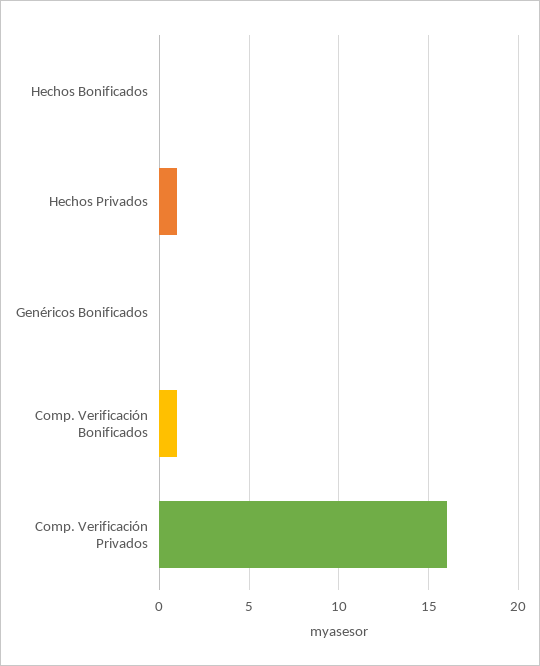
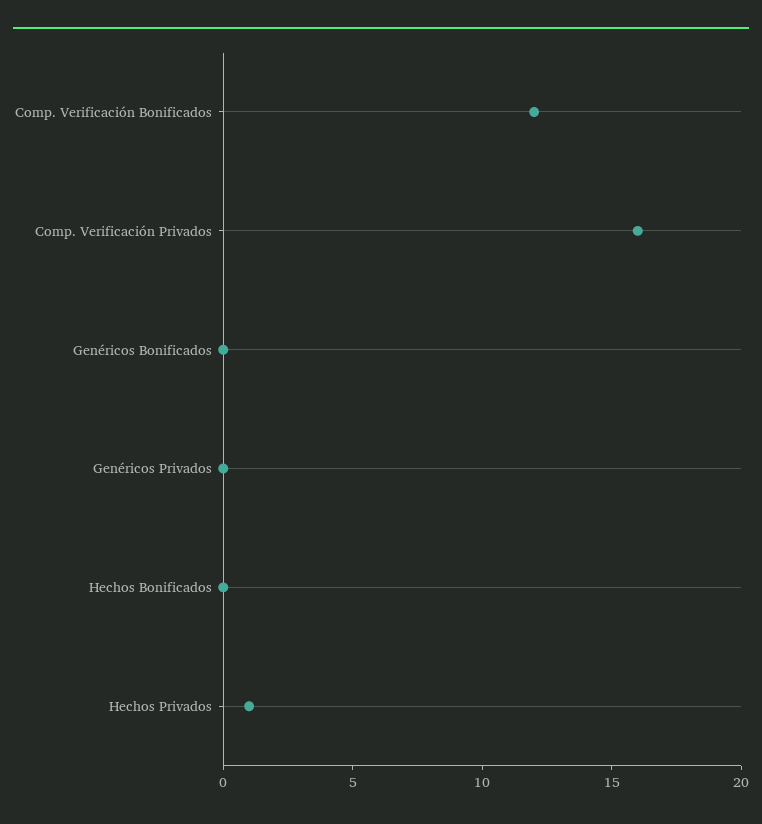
  {
    "Hechos Bonificados": 0,
    "Hechos Privados": 1,
    "Genéricos Bonificados": 0,
-   "Comp. Verificación Bonificados": 1,
+   "Comp. Verificación Bonificados": 12,
-   "Comp. Verificación Privados": 16
+   "Comp. Verificación Privados": 16,
+   "Genéricos Privados": 0
  }

